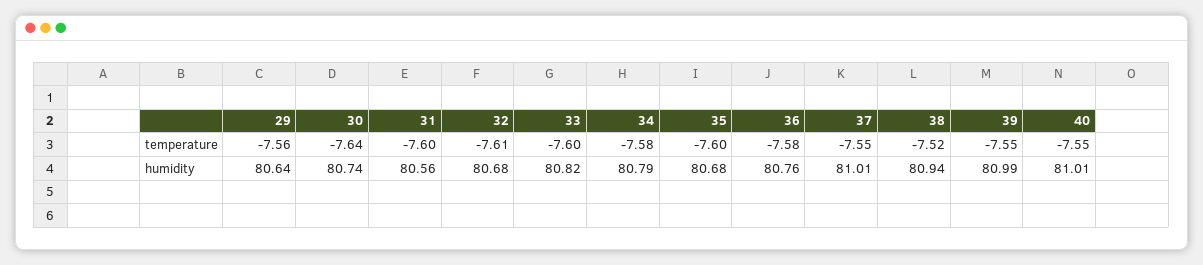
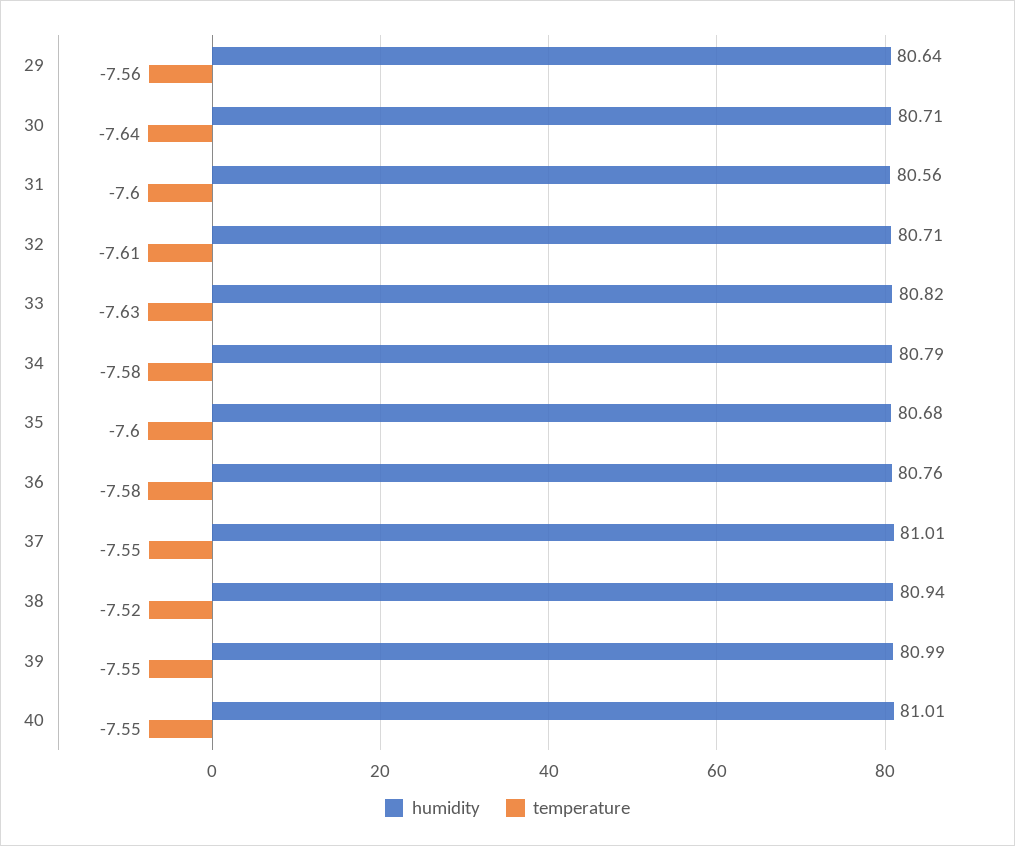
  {
    "temperature": {
      "29": -7.56,
      "30": -7.64,
      "31": -7.6,
      "32": -7.61,
-     "33": -7.6,
+     "33": -7.63,
      "34": -7.58,
      "35": -7.6,
      "36": -7.58,
      "37": -7.55,
      "38": -7.52,
      "39": -7.55,
      "40": -7.55
    },
    "humidity": {
      "29": 80.64,
-     "30": 80.74,
+     "30": 80.71,
      "31": 80.56,
-     "32": 80.68,
+     "32": 80.71,
      "33": 80.82,
      "34": 80.79,
      "35": 80.68,
      "36": 80.76,
      "37": 81.01,
      "38": 80.94,
      "39": 80.99,
      "40": 81.01
    }
  }

